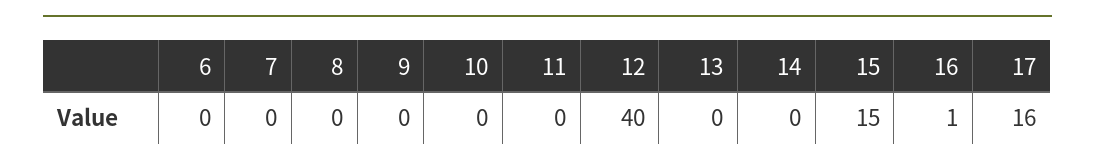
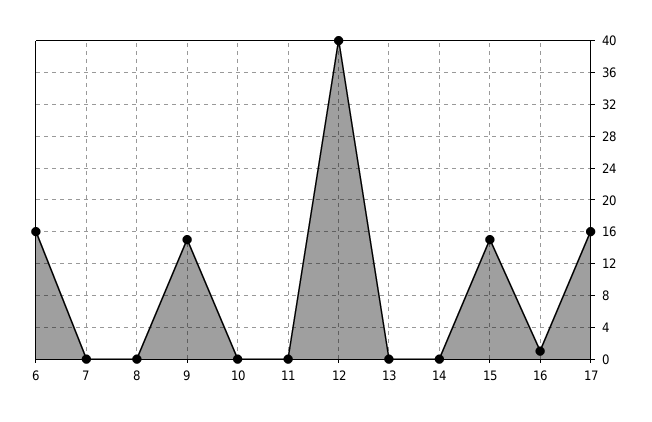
  {
-   "6": 0,
+   "6": 16,
    "7": 0,
    "8": 0,
-   "9": 0,
+   "9": 15,
    "10": 0,
    "11": 0,
    "12": 40,
    "13": 0,
    "14": 0,
    "15": 15,
    "16": 1,
    "17": 16
  }

